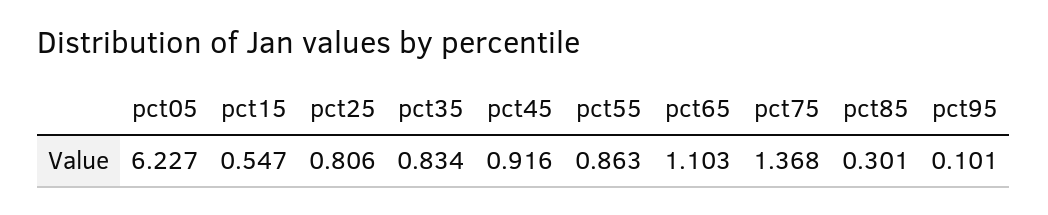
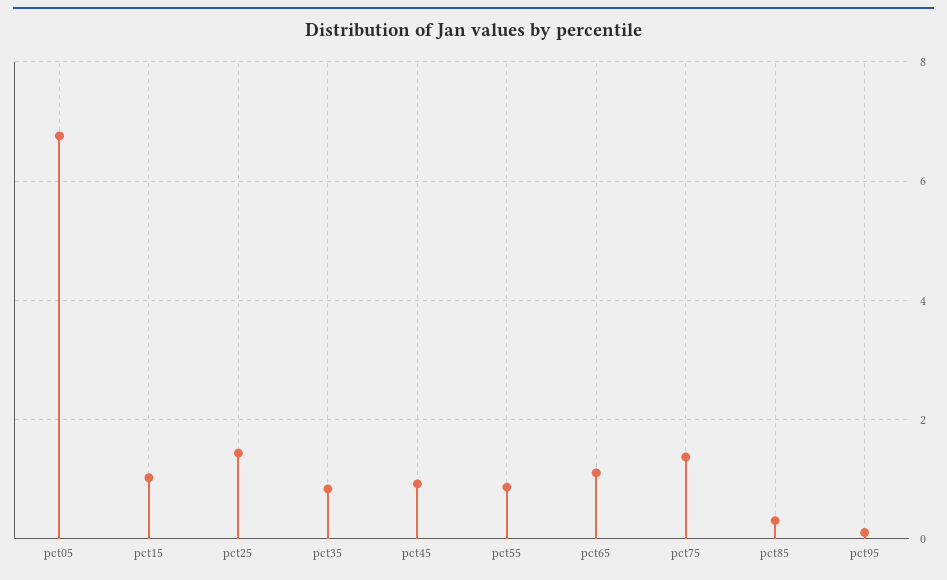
  {
-   "pct05": 6.227,
+   "pct05": 6.8,
-   "pct15": 0.547,
+   "pct15": 1,
-   "pct25": 0.806,
+   "pct25": 1.4,
    "pct35": 0.834,
    "pct45": 0.916,
    "pct55": 0.863,
    "pct65": 1.103,
    "pct75": 1.368,
    "pct85": 0.301,
    "pct95": 0.101
  }

